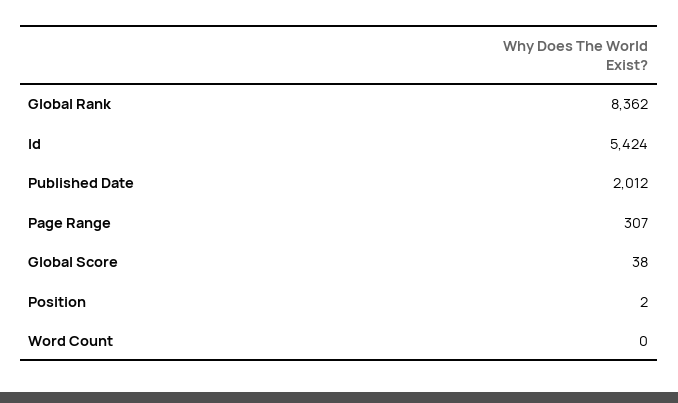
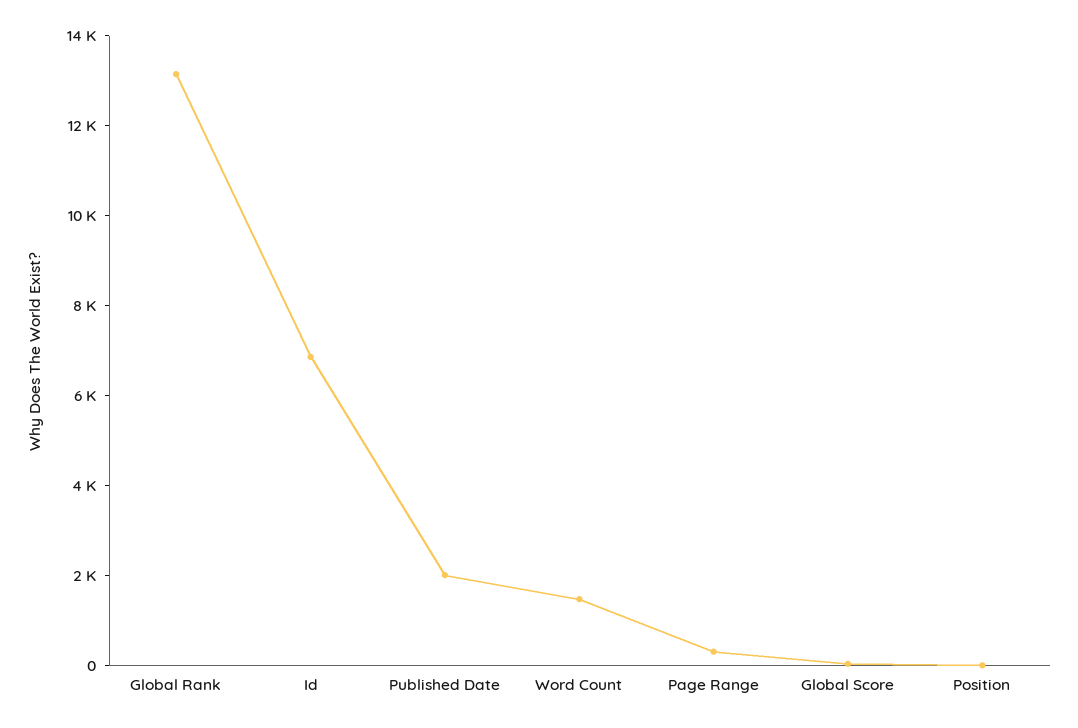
  {
-   "Global Rank": 8362,
+   "Global Rank": 13000,
-   "Id": 5424,
+   "Id": 7000,
    "Published Date": 2012,
    "Page Range": 307,
    "Global Score": 38,
    "Position": 2,
-   "Word Count": 0
+   "Word Count": 1500
  }

